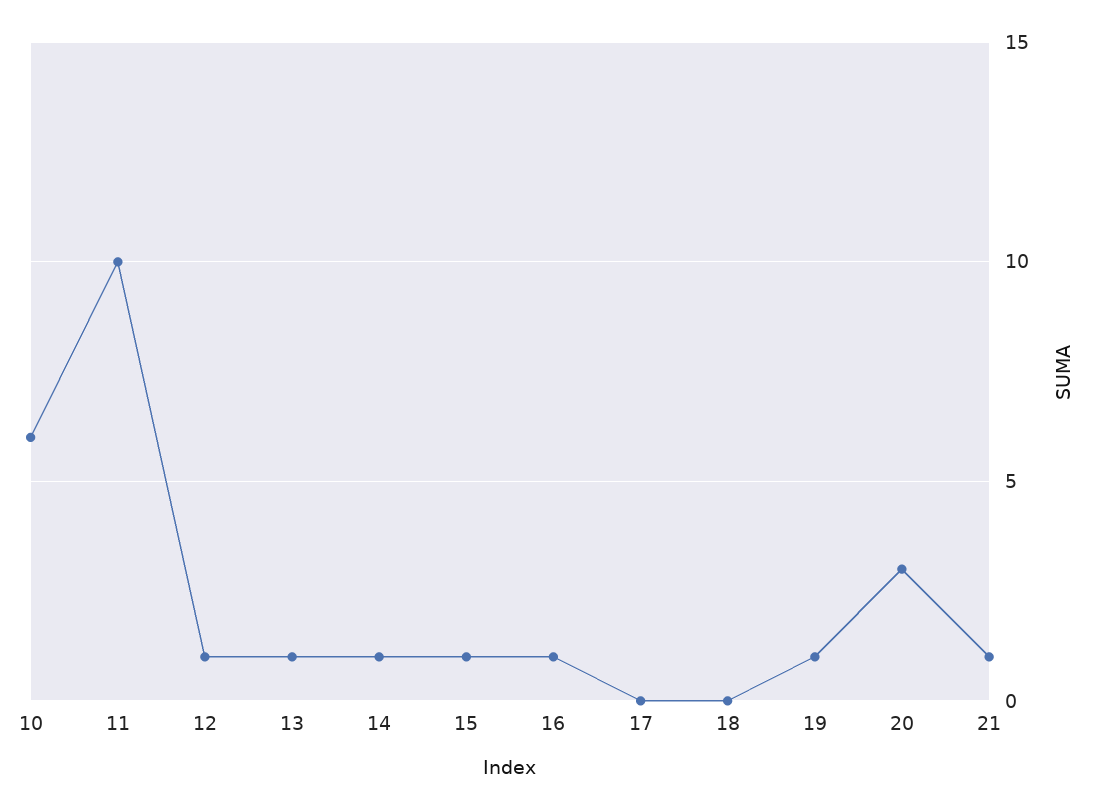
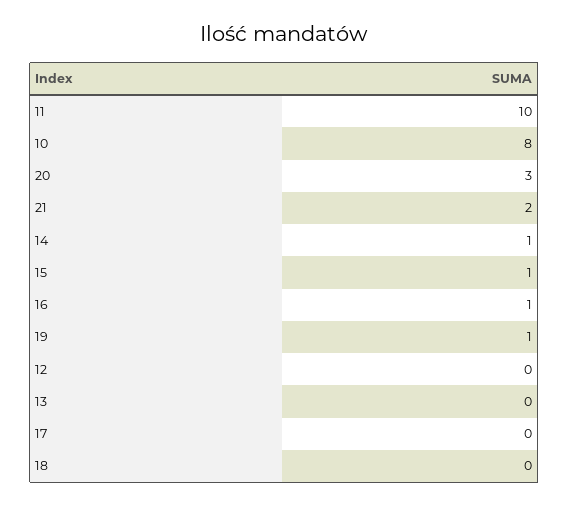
  {
-   "10": 6,
+   "10": 8,
    "11": 10,
-   "12": 1,
+   "12": 0,
-   "13": 1,
+   "13": 0,
    "14": 1,
    "15": 1,
    "16": 1,
    "17": 0,
    "18": 0,
    "19": 1,
    "20": 3,
-   "21": 1
+   "21": 2
  }

